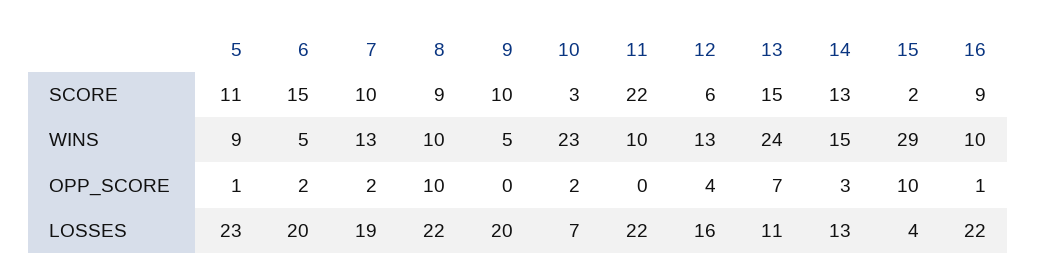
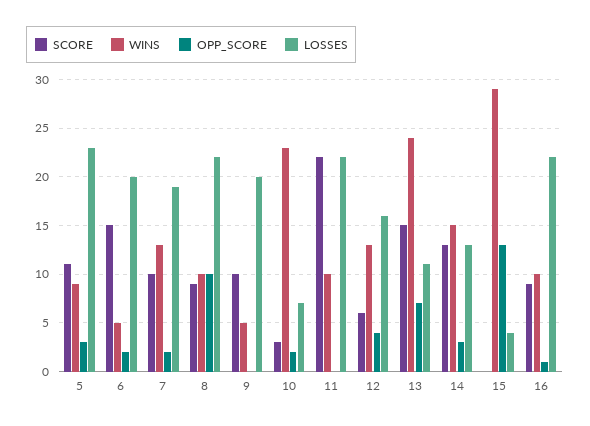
  {
    "SCORE": {
      "5": 11,
      "6": 15,
      "7": 10,
      "8": 9,
      "9": 10,
      "10": 3,
      "11": 22,
      "12": 6,
      "13": 15,
      "14": 13,
-     "15": 2,
+     "15": 0,
      "16": 9
    },
    "WINS": {
      "5": 9,
      "6": 5,
      "7": 13,
      "8": 10,
      "9": 5,
      "10": 23,
      "11": 10,
      "12": 13,
      "13": 24,
      "14": 15,
      "15": 29,
      "16": 10
    },
    "OPP_SCORE": {
-     "5": 1,
+     "5": 3,
      "6": 2,
      "7": 2,
      "8": 10,
      "9": 0,
      "10": 2,
      "11": 0,
      "12": 4,
      "13": 7,
      "14": 3,
-     "15": 10,
+     "15": 13,
      "16": 1
    },
    "LOSSES": {
      "5": 23,
      "6": 20,
      "7": 19,
      "8": 22,
      "9": 20,
      "10": 7,
      "11": 22,
      "12": 16,
      "13": 11,
      "14": 13,
      "15": 4,
      "16": 22
    }
  }

